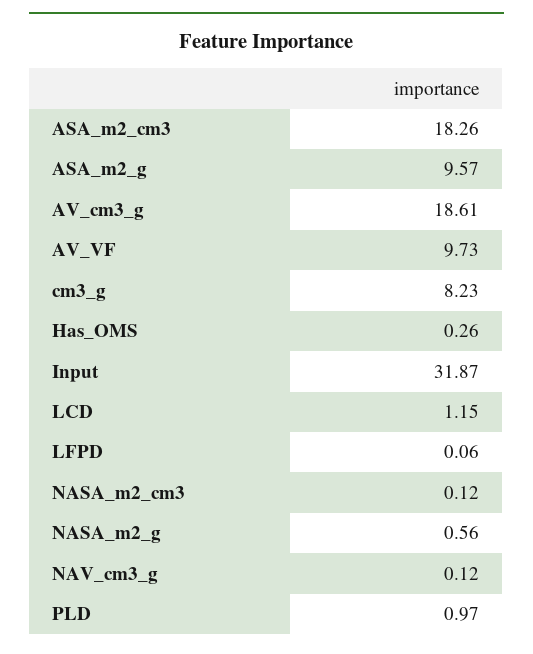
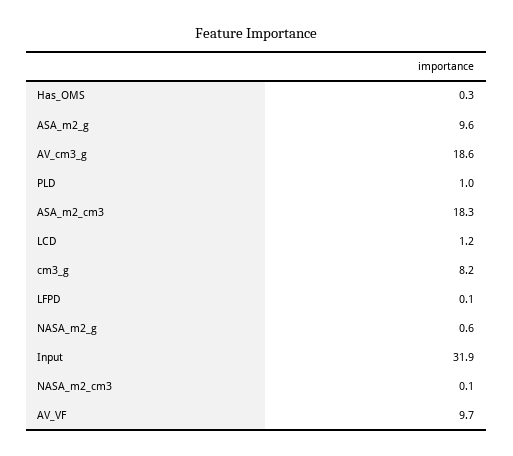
  {
    "ASA_m2_cm3": 18.26,
    "ASA_m2_g": 9.57,
    "AV_cm3_g": 18.61,
    "AV_VF": 9.73,
    "cm3_g": 8.23,
    "Has_OMS": 0.26,
    "Input": 31.87,
    "LCD": 1.15,
    "LFPD": 0.06,
    "NASA_m2_cm3": 0.12,
    "NASA_m2_g": 0.56,
-   "NAV_cm3_g": 0.12,
    "PLD": 0.97
  }

